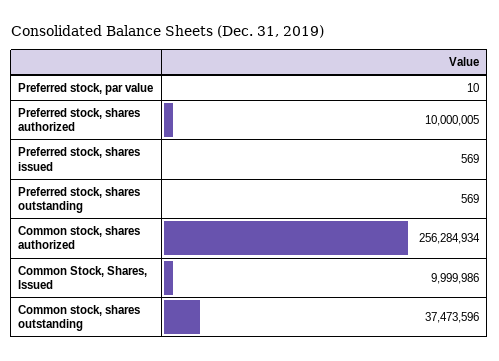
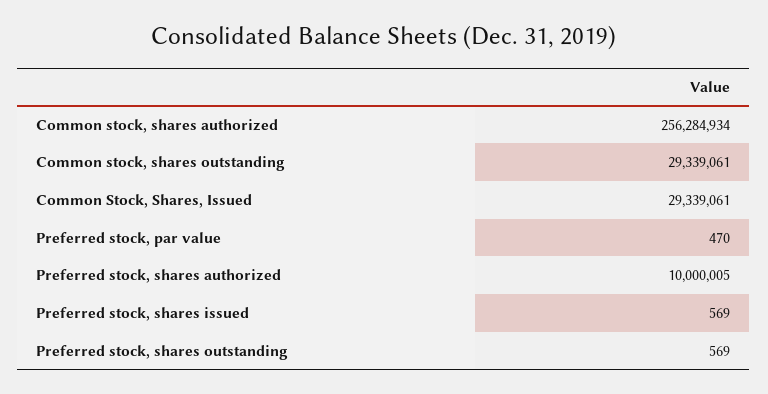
  {
-   "Preferred stock, par value": 10,
+   "Preferred stock, par value": 470,
    "Preferred stock, shares authorized": 10000005,
    "Preferred stock, shares issued": 569,
    "Preferred stock, shares outstanding": 569,
    "Common stock, shares authorized": 256284934,
-   "Common Stock, Shares, Issued": 9999986,
+   "Common Stock, Shares, Issued": 29339061,
-   "Common stock, shares outstanding": 37473596
+   "Common stock, shares outstanding": 29339061
  }

